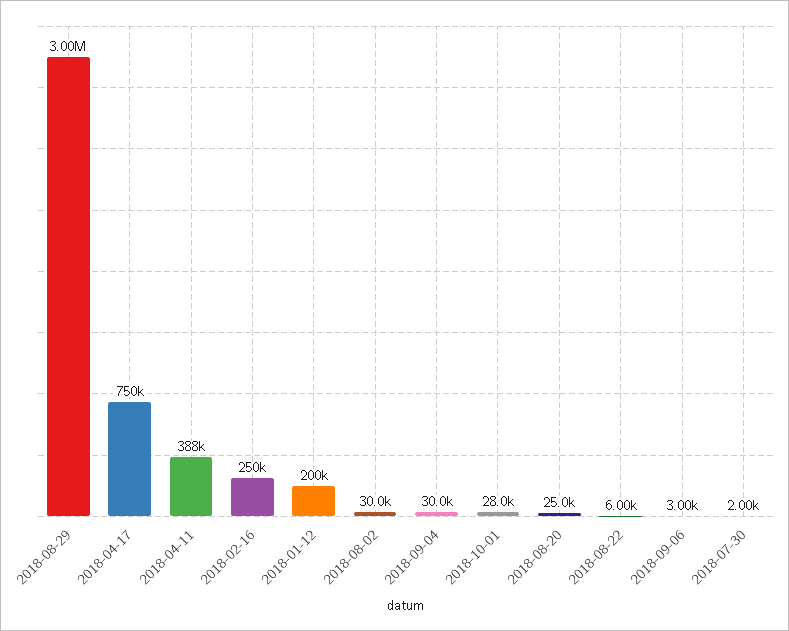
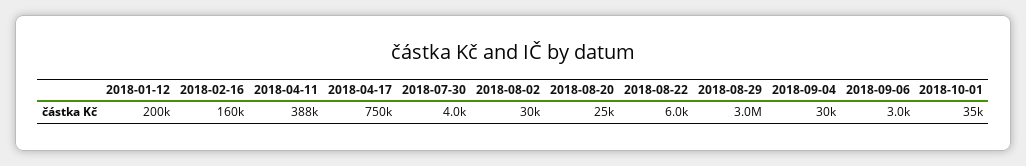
  {
    "2018-08-29": 3000000,
    "2018-04-17": 750000,
    "2018-04-11": 388000,
-   "2018-02-16": 250000,
+   "2018-02-16": 160000,
    "2018-01-12": 200000,
    "2018-08-02": 30000,
    "2018-09-04": 30000,
-   "2018-10-01": 28000,
+   "2018-10-01": 35000,
    "2018-08-20": 25000,
    "2018-08-22": 6000,
    "2018-09-06": 3000,
-   "2018-07-30": 2000
+   "2018-07-30": 4000
  }

